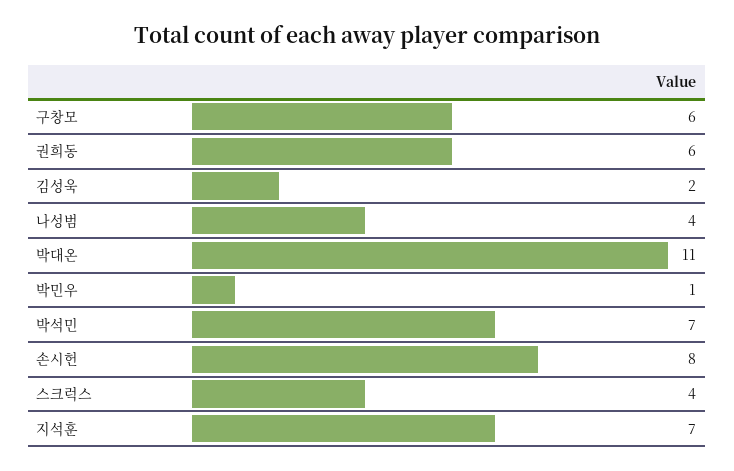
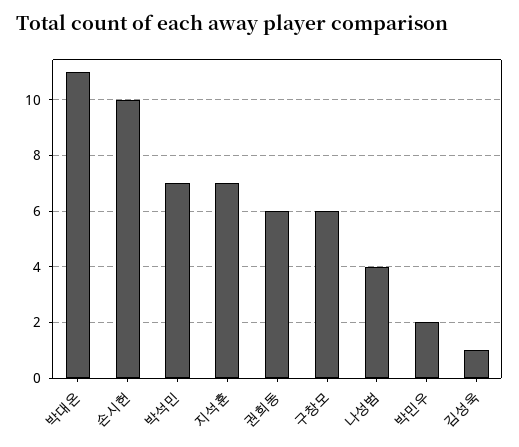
  {
    "구창모": 6,
    "권희동": 6,
-   "김성욱": 2,
+   "김성욱": 1,
    "나성범": 4,
    "박대온": 11,
-   "박민우": 1,
+   "박민우": 2,
    "박석민": 7,
-   "손시헌": 8,
+   "손시헌": 10,
-   "스크럭스": 4,
    "지석훈": 7
  }

